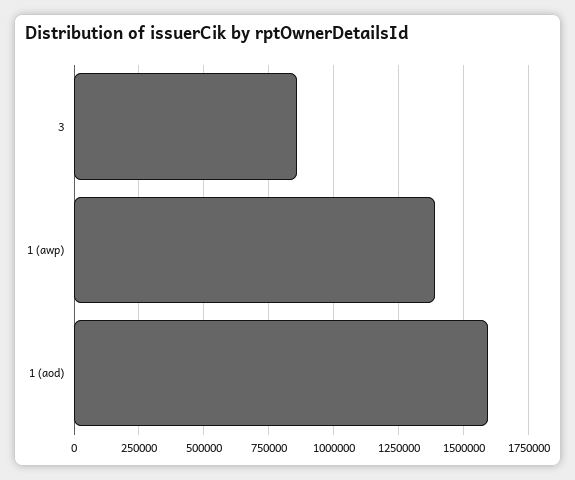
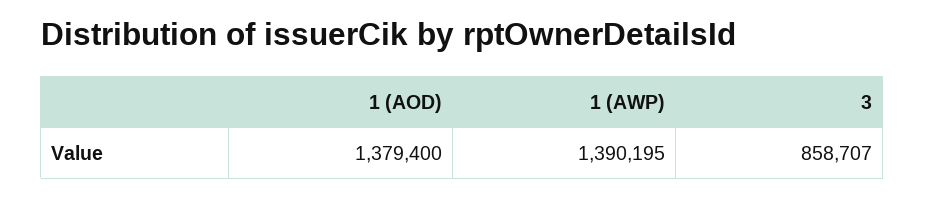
  {
    "3": 858707,
    "1 (awp)": 1390195,
-   "1 (aod)": 1600000
+   "1 (aod)": 1379400
  }

